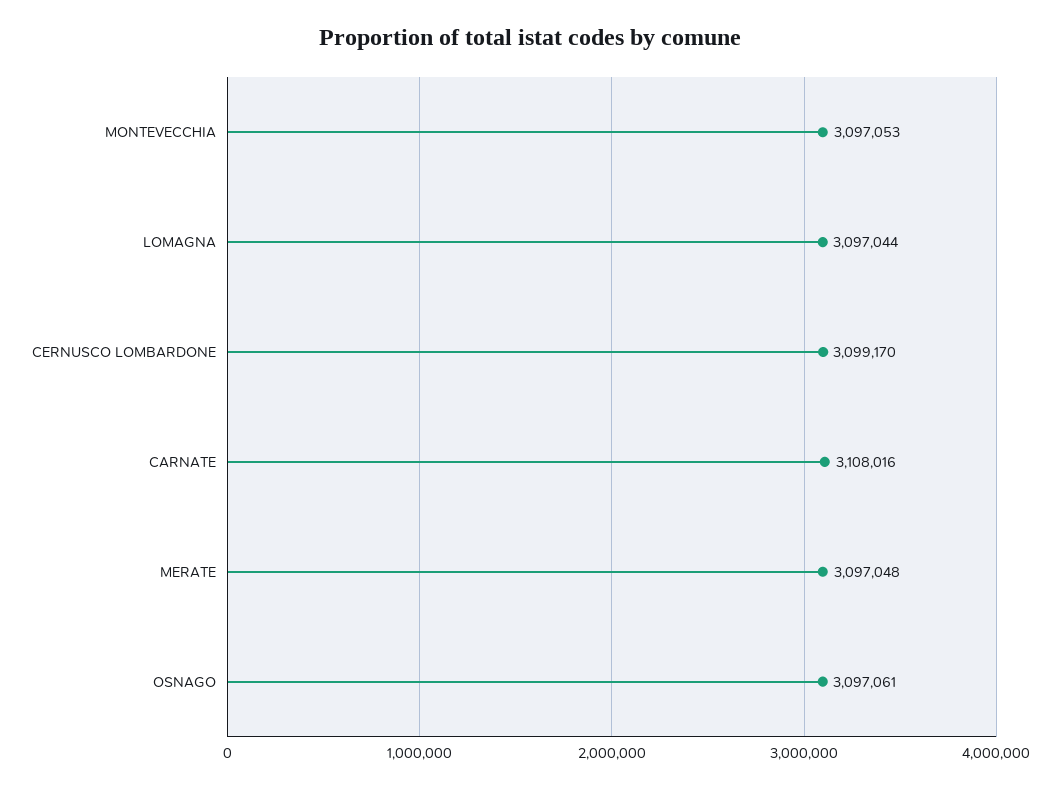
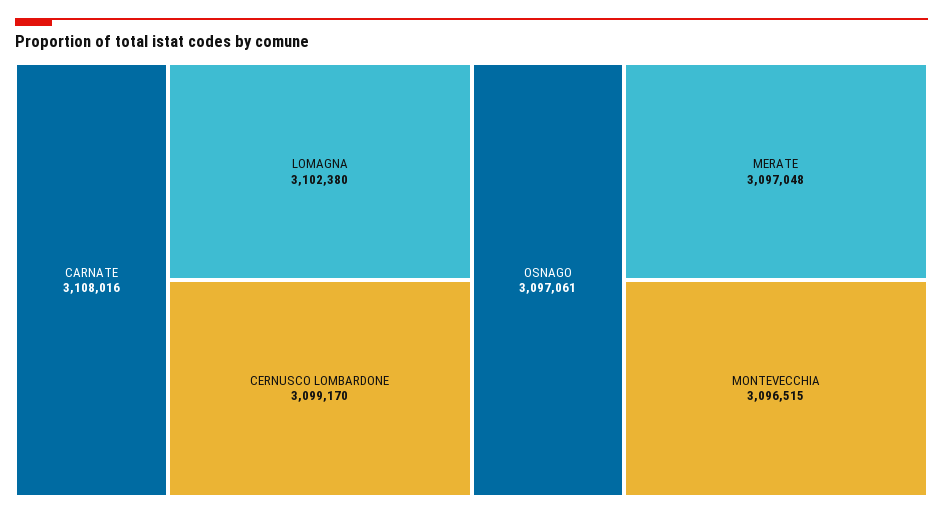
  {
-   "MONTEVECCHIA": 3097053,
+   "MONTEVECCHIA": 3096515,
-   "LOMAGNA": 3097044,
+   "LOMAGNA": 3102380,
    "CERNUSCO LOMBARDONE": 3099170,
    "CARNATE": 3108016,
    "MERATE": 3097048,
    "OSNAGO": 3097061
  }

